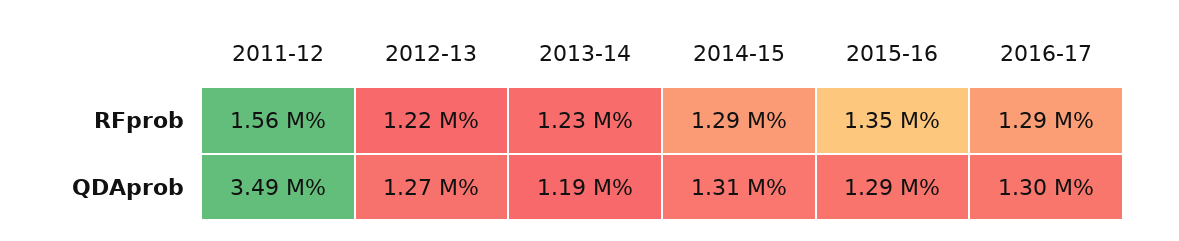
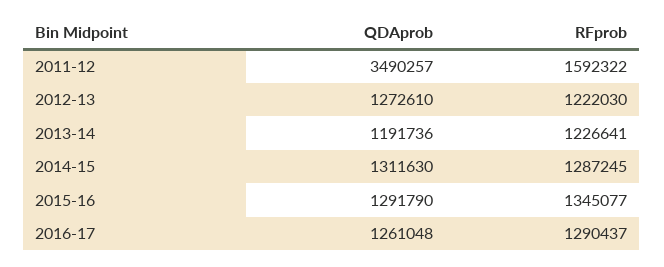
  {
    "2011-12": {
-     "RFprob": 1560000,
+     "RFprob": 1592322,
      "QDAprob": 3490257
    },
    "2012-13": {
      "RFprob": 1222030,
      "QDAprob": 1272610
    },
    "2013-14": {
      "RFprob": 1226641,
      "QDAprob": 1191736
    },
    "2014-15": {
      "RFprob": 1287245,
      "QDAprob": 1311630
    },
    "2015-16": {
      "RFprob": 1345077,
      "QDAprob": 1291790
    },
    "2016-17": {
      "RFprob": 1290437,
-     "QDAprob": 1300000
+     "QDAprob": 1261048
    }
  }

